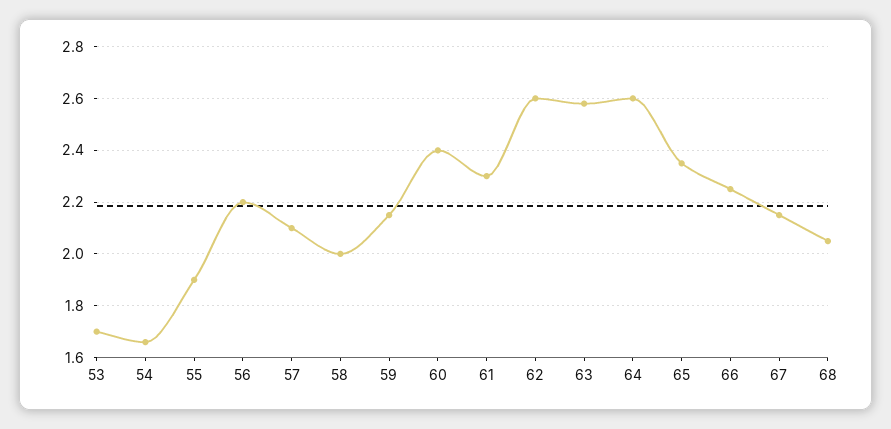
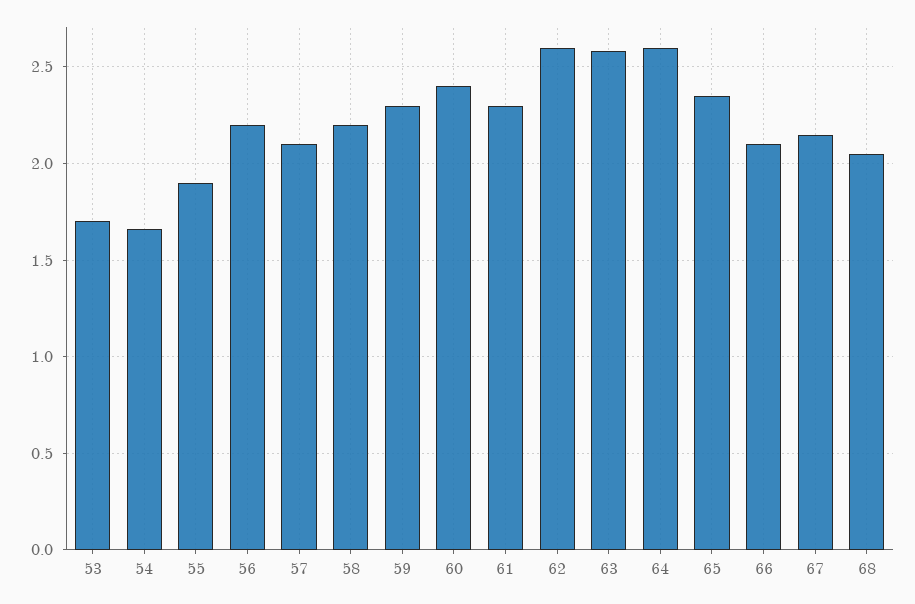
  {
    "53": 1.7,
    "54": 1.65,
    "55": 1.9,
    "56": 2.2,
    "57": 2.1,
-   "58": 2,
+   "58": 2.2,
-   "59": 2.15,
+   "59": 2.3,
    "60": 2.4,
    "61": 2.3,
    "62": 2.6,
    "63": 2.6,
    "64": 2.6,
    "65": 2.35,
-   "66": 2.25,
+   "66": 2.1,
    "67": 2.15,
    "68": 2.05
  }

